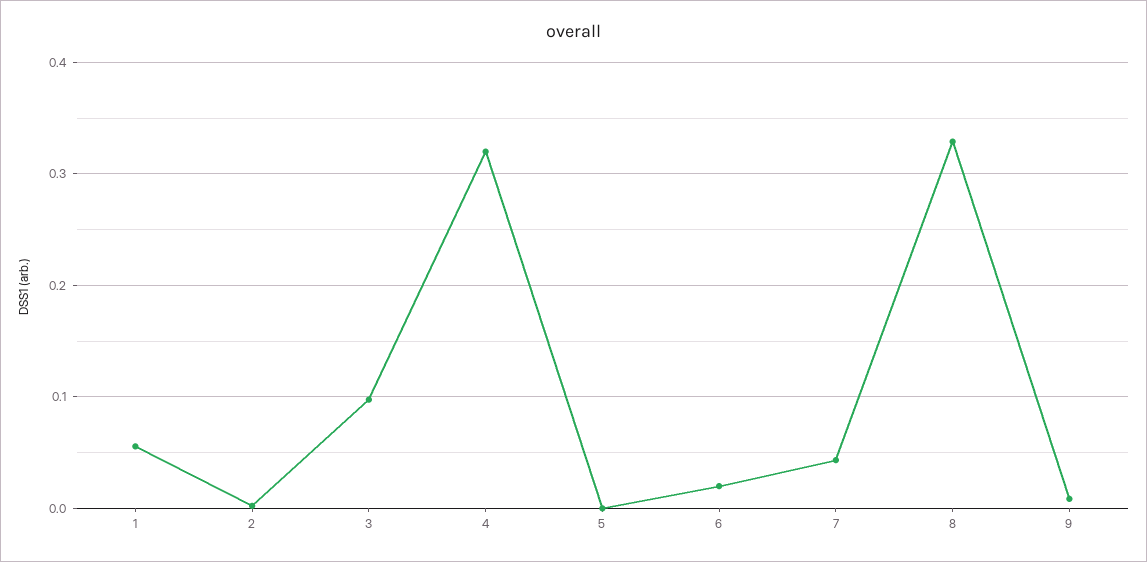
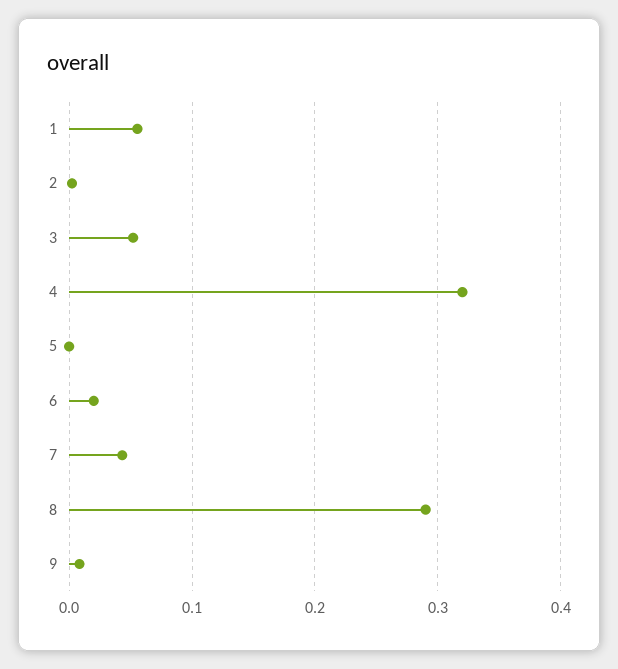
  {
    "1": 0.06,
    "2": 0,
-   "3": 0.1,
+   "3": 0.05,
    "4": 0.32,
    "5": 0,
    "6": 0.02,
    "7": 0.04,
-   "8": 0.33,
+   "8": 0.29,
    "9": 0.01
  }

